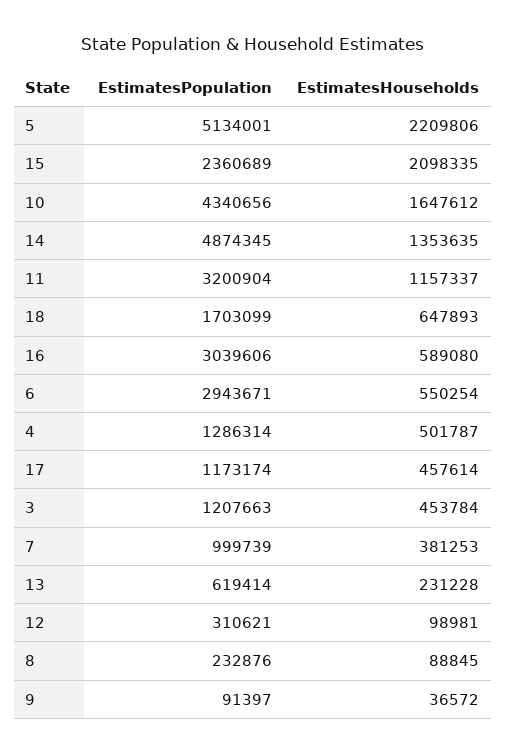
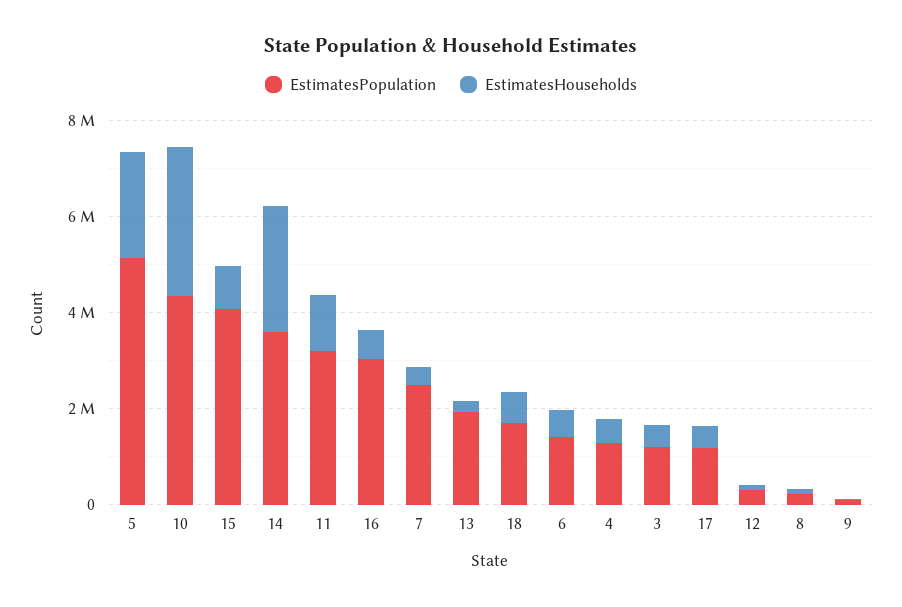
  {
    "EstimatesPopulation": {
      "5": 5134001,
-     "15": 2360689,
+     "15": 4000000,
      "10": 4340656,
-     "14": 4874345,
+     "14": 3500000,
      "11": 3200904,
      "18": 1703099,
      "16": 3039606,
-     "6": 2943671,
+     "6": 1500000,
      "4": 1286314,
      "17": 1173174,
      "3": 1207663,
-     "7": 999739,
+     "7": 2500000,
-     "13": 619414,
+     "13": 2000000,
      "12": 310621,
      "8": 232876,
      "9": 91397
    },
    "EstimatesHouseholds": {
      "5": 2209806,
-     "15": 2098335,
+     "15": 1000000,
-     "10": 1647612,
+     "10": 3000000,
-     "14": 1353635,
+     "14": 2500000,
      "11": 1157337,
      "18": 647893,
      "16": 589080,
      "6": 550254,
      "4": 501787,
      "17": 457614,
      "3": 453784,
      "7": 381253,
      "13": 231228,
      "12": 98981,
      "8": 88845,
      "9": 36572
    }
  }

